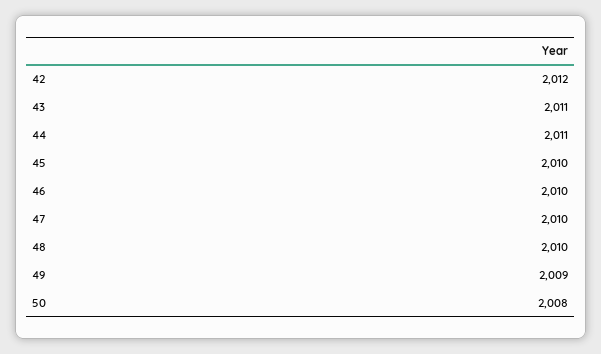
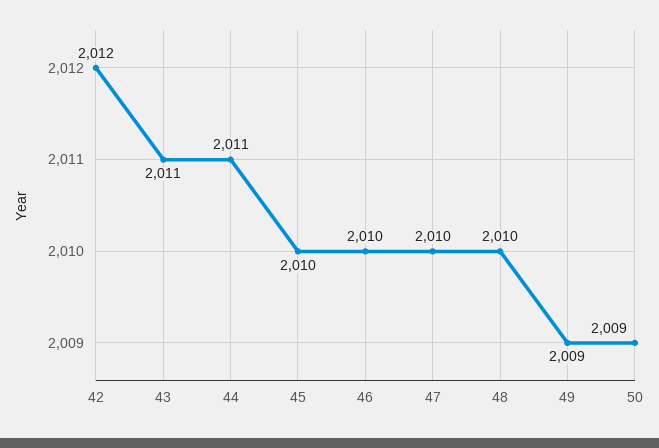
  {
    "42": 2012,
    "43": 2011,
    "44": 2011,
    "45": 2010,
    "46": 2010,
    "47": 2010,
    "48": 2010,
    "49": 2009,
-   "50": 2008
+   "50": 2009
  }

